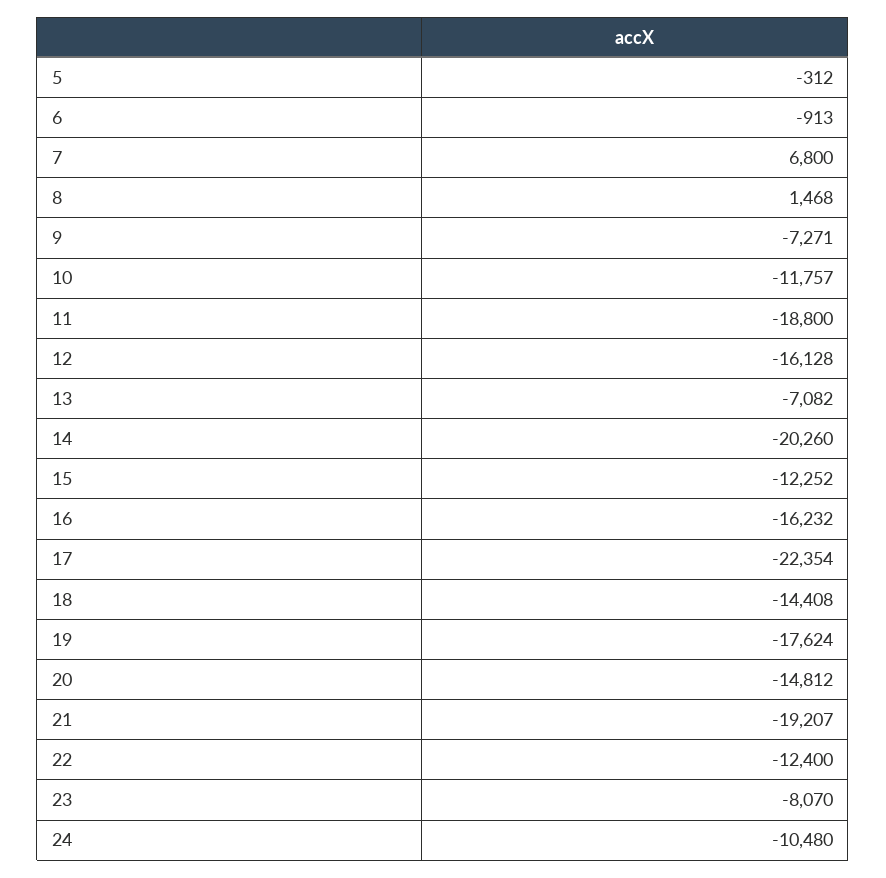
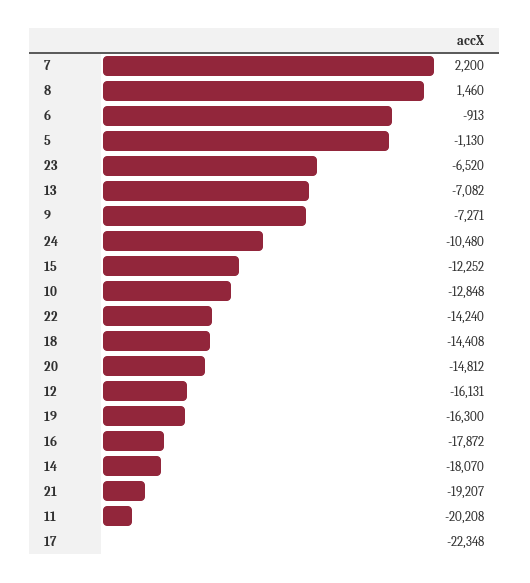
  {
-   "5": -312,
+   "5": -1130,
    "6": -913,
-   "7": 6800,
+   "7": 2200,
-   "8": 1468,
+   "8": 1460,
    "9": -7271,
-   "10": -11757,
+   "10": -12848,
-   "11": -18800,
+   "11": -20208,
-   "12": -16128,
+   "12": -16131,
    "13": -7082,
-   "14": -20260,
+   "14": -18070,
    "15": -12252,
-   "16": -16232,
+   "16": -17872,
-   "17": -22354,
+   "17": -22348,
    "18": -14408,
-   "19": -17624,
+   "19": -16300,
    "20": -14812,
    "21": -19207,
-   "22": -12400,
+   "22": -14240,
-   "23": -8070,
+   "23": -6520,
    "24": -10480
  }

